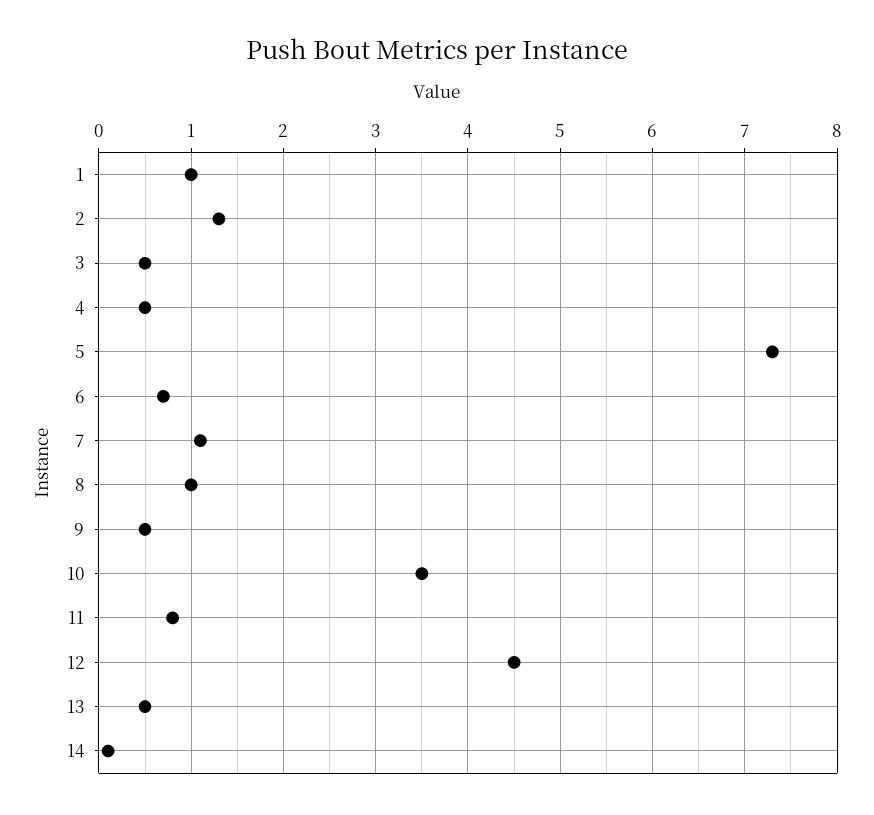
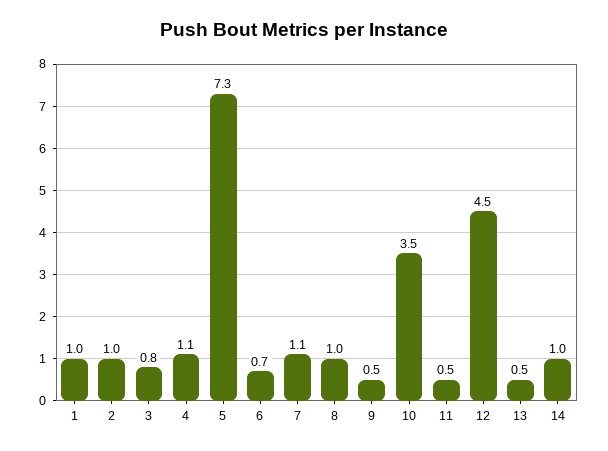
  {
    "1": 1,
-   "2": 1.3,
+   "2": 1,
-   "3": 0.5,
+   "3": 0.8,
-   "4": 0.5,
+   "4": 1.1,
    "5": 7.3,
    "6": 0.7,
    "7": 1.1,
    "8": 1,
    "9": 0.5,
    "10": 3.5,
-   "11": 0.8,
+   "11": 0.5,
    "12": 4.5,
    "13": 0.5,
-   "14": 0.1
+   "14": 1
  }

